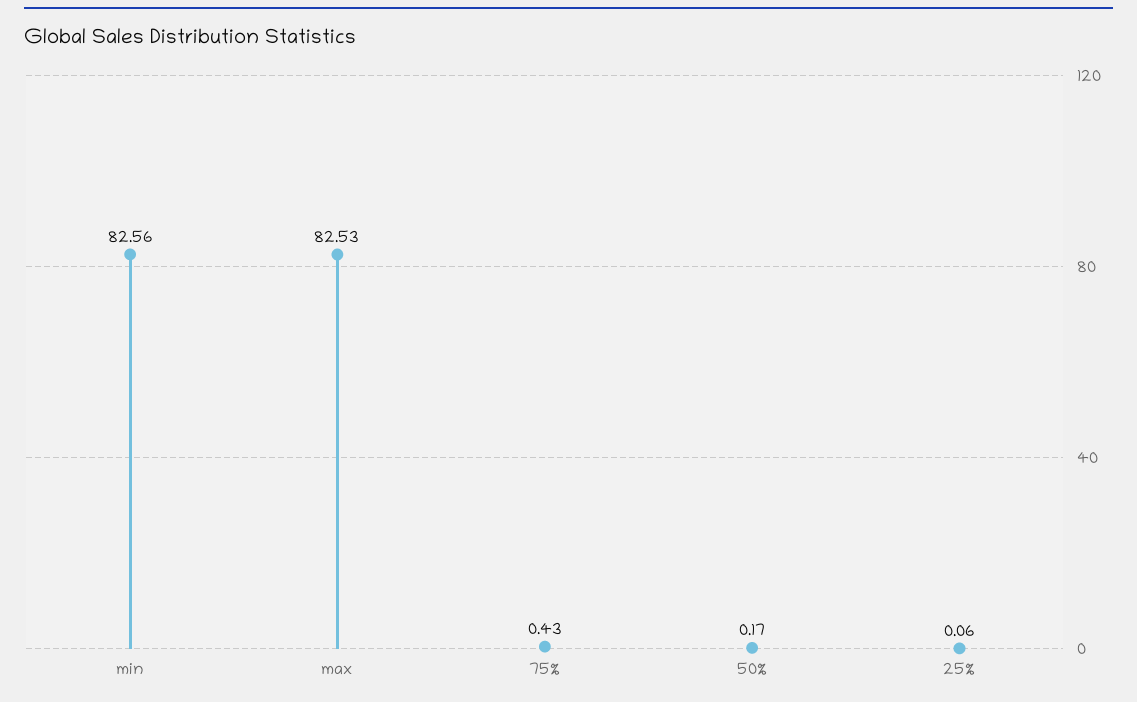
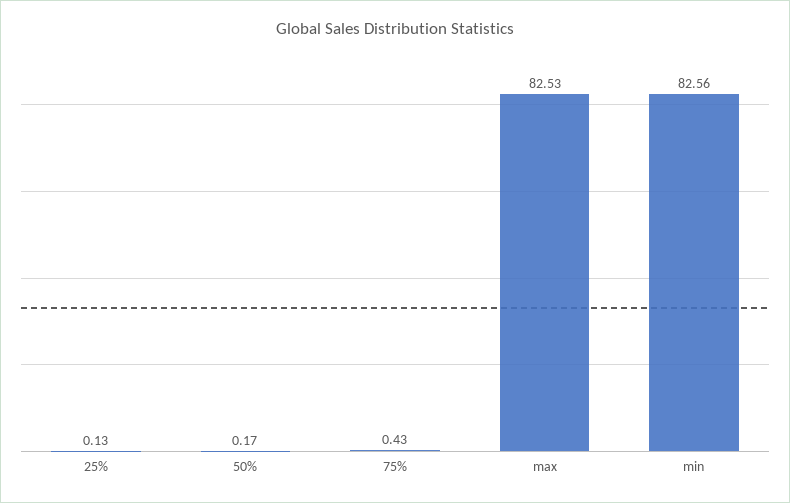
  {
    "min": 82.56,
    "max": 82.53,
    "75%": 0.43,
    "50%": 0.17,
-   "25%": 0.06
+   "25%": 0.13
  }

